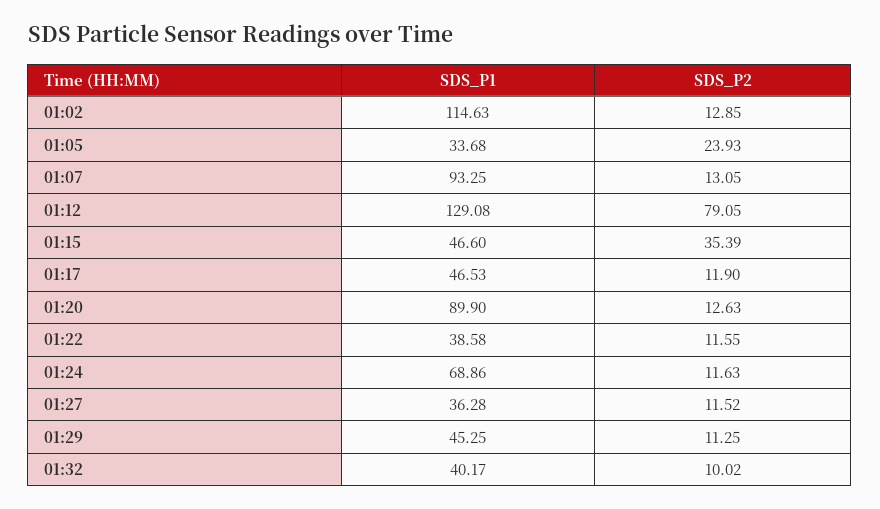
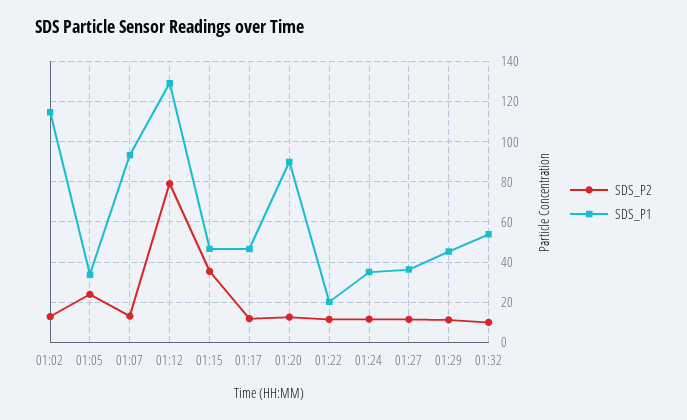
  {
    "SDS_P1": {
      "01:02": 114.63,
      "01:05": 33.68,
      "01:07": 93.25,
      "01:12": 129.08,
      "01:15": 46.6,
      "01:17": 46.53,
      "01:20": 89.9,
-     "01:22": 38.58,
+     "01:22": 20,
-     "01:24": 68.86,
+     "01:24": 35,
      "01:27": 36.28,
      "01:29": 45.25,
-     "01:32": 40.17
+     "01:32": 55
    },
    "SDS_P2": {
      "01:02": 12.85,
      "01:05": 23.93,
      "01:07": 13.05,
      "01:12": 79.05,
      "01:15": 35.39,
      "01:17": 11.9,
      "01:20": 12.63,
      "01:22": 11.55,
      "01:24": 11.63,
      "01:27": 11.52,
      "01:29": 11.25,
      "01:32": 10.02
    }
  }

